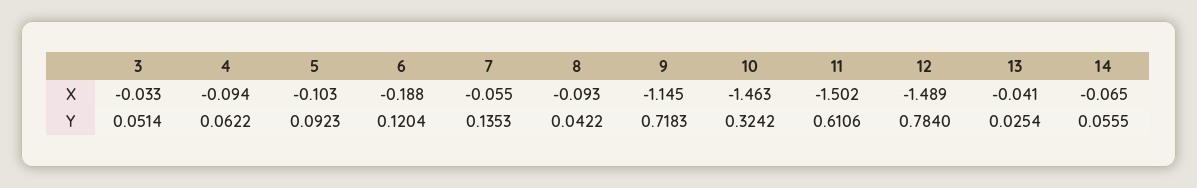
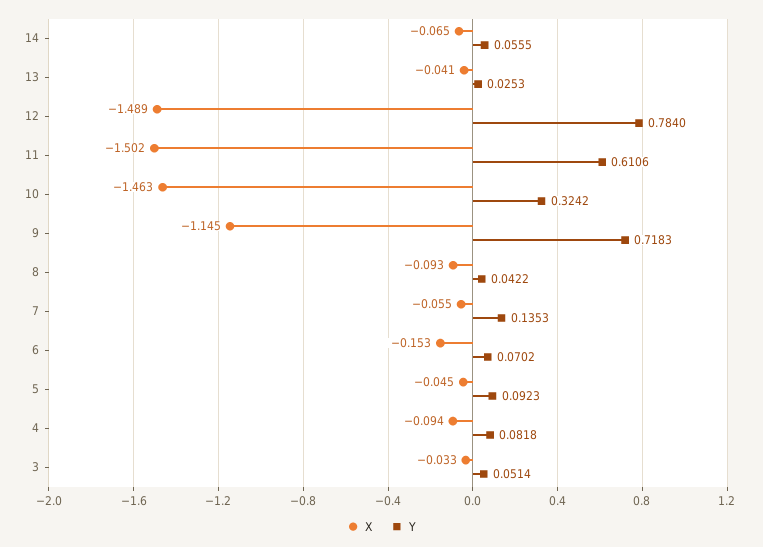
  {
    "X": {
      "3": -0.033,
      "4": -0.094,
-     "5": -0.103,
+     "5": -0.045,
-     "6": -0.188,
+     "6": -0.153,
      "7": -0.055,
      "8": -0.093,
      "9": -1.145,
      "10": -1.463,
      "11": -1.502,
      "12": -1.489,
      "13": -0.041,
      "14": -0.065
    },
    "Y": {
      "3": 0.0514,
-     "4": 0.0622,
+     "4": 0.0818,
      "5": 0.0923,
-     "6": 0.1204,
+     "6": 0.0702,
      "7": 0.1353,
      "8": 0.0422,
      "9": 0.7183,
      "10": 0.3242,
      "11": 0.6106,
      "12": 0.784,
-     "13": 0.0254,
+     "13": 0.0253,
      "14": 0.0555
    }
  }

